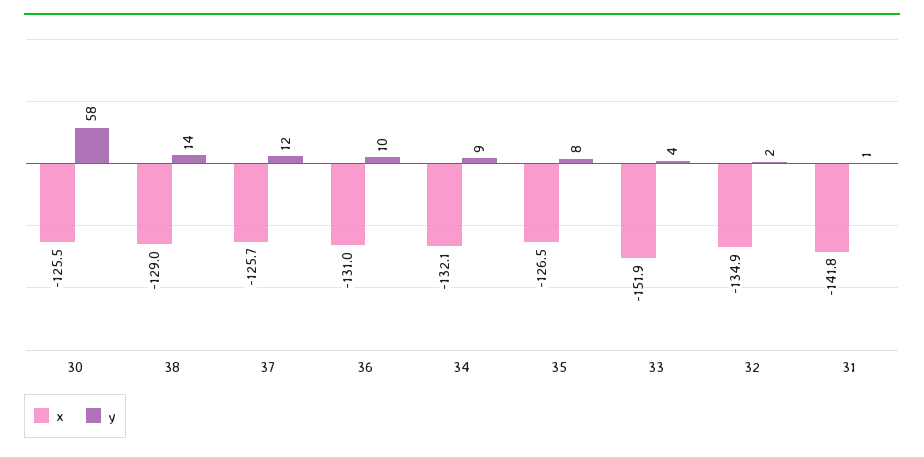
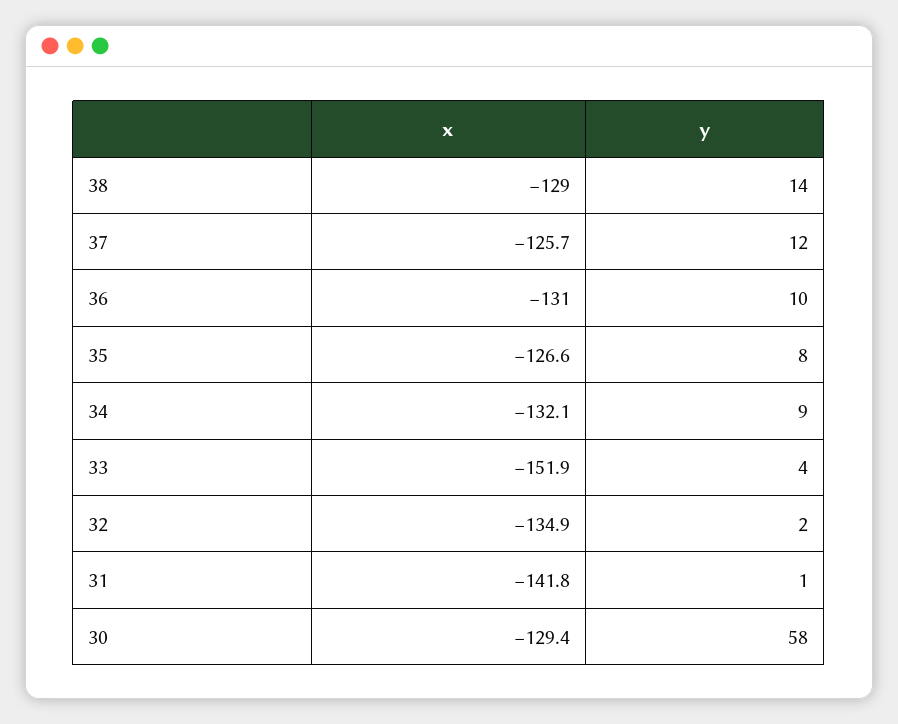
  {
    "x": {
-     "30": -125.5,
+     "30": -129.4,
      "38": -129,
      "37": -125.7,
      "36": -131,
      "34": -132.1,
-     "35": -126.5,
+     "35": -126.6,
      "33": -151.9,
      "32": -134.9,
      "31": -141.8
    },
    "y": {
      "30": 58,
      "38": 14,
      "37": 12,
      "36": 10,
      "34": 9,
      "35": 8,
      "33": 4,
      "32": 2,
      "31": 1
    }
  }

